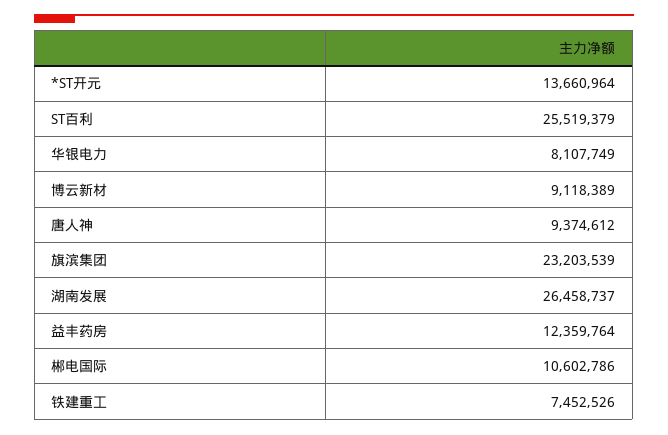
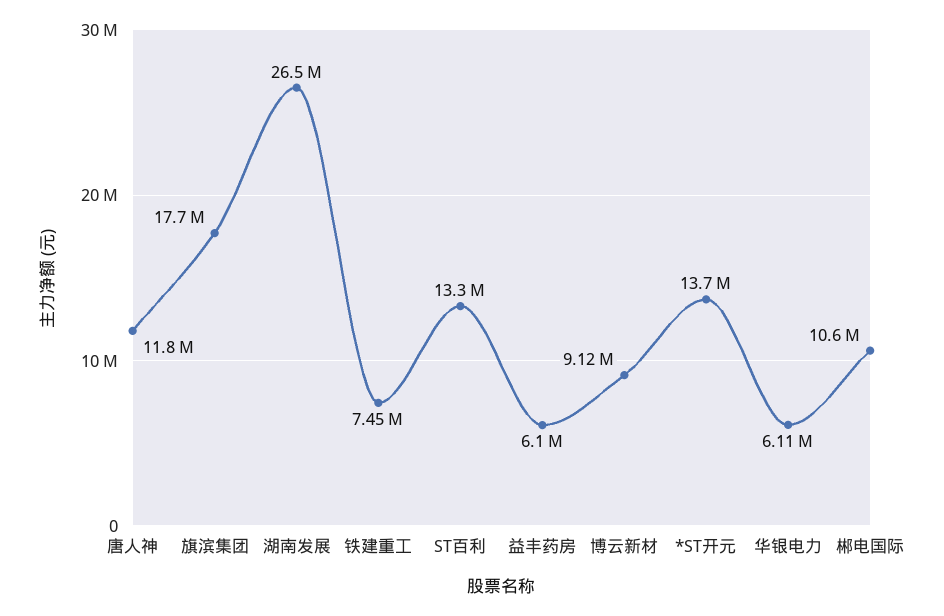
  {
    "*ST开元": 13660964,
-   "ST百利": 25519379,
+   "ST百利": 13300000,
-   "华银电力": 8107749,
+   "华银电力": 6110000,
    "博云新材": 9118389,
-   "唐人神": 9374612,
+   "唐人神": 11800000,
-   "旗滨集团": 23203539,
+   "旗滨集团": 17700000,
    "湖南发展": 26458737,
-   "益丰药房": 12359764,
+   "益丰药房": 6100000,
    "郴电国际": 10602786,
    "铁建重工": 7452526
  }

